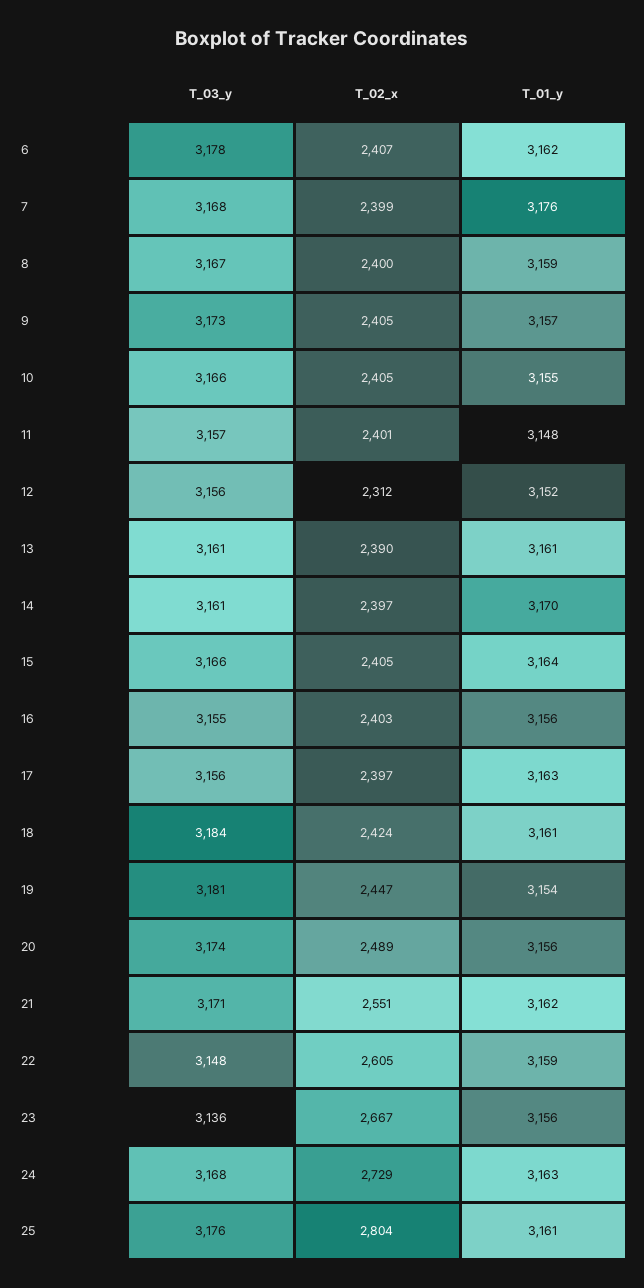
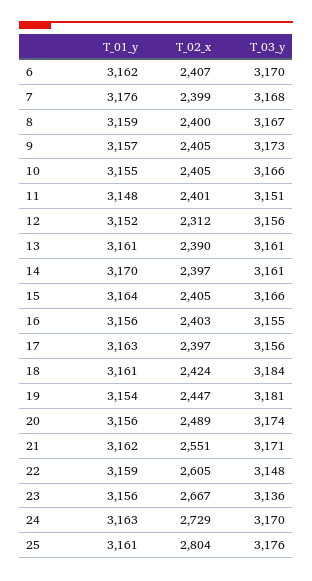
  {
    "T_03_y": {
-     "6": 3178,
+     "6": 3170,
      "7": 3168,
      "8": 3167,
      "9": 3173,
      "10": 3166,
-     "11": 3157,
+     "11": 3151,
      "12": 3156,
      "13": 3161,
      "14": 3161,
      "15": 3166,
      "16": 3155,
      "17": 3156,
      "18": 3184,
      "19": 3181,
      "20": 3174,
      "21": 3171,
      "22": 3148,
      "23": 3136,
-     "24": 3168,
+     "24": 3170,
      "25": 3176
    },
    "T_02_x": {
      "6": 2407,
      "7": 2399,
      "8": 2400,
      "9": 2405,
      "10": 2405,
      "11": 2401,
      "12": 2312,
      "13": 2390,
      "14": 2397,
      "15": 2405,
      "16": 2403,
      "17": 2397,
      "18": 2424,
      "19": 2447,
      "20": 2489,
      "21": 2551,
      "22": 2605,
      "23": 2667,
      "24": 2729,
      "25": 2804
    },
    "T_01_y": {
      "6": 3162,
      "7": 3176,
      "8": 3159,
      "9": 3157,
      "10": 3155,
      "11": 3148,
      "12": 3152,
      "13": 3161,
      "14": 3170,
      "15": 3164,
      "16": 3156,
      "17": 3163,
      "18": 3161,
      "19": 3154,
      "20": 3156,
      "21": 3162,
      "22": 3159,
      "23": 3156,
      "24": 3163,
      "25": 3161
    }
  }

